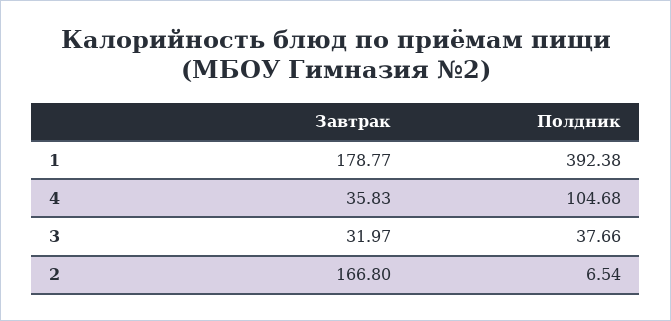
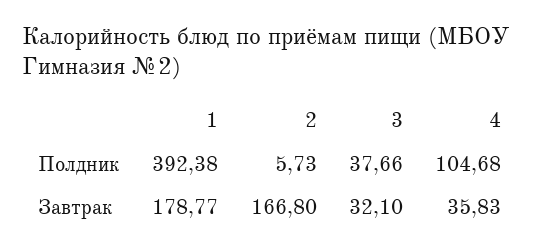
  {
    "Завтрак": {
      "1": 178.77,
      "4": 35.83,
-     "3": 31.97,
+     "3": 32.1,
      "2": 166.8
    },
    "Полдник": {
      "1": 392.38,
      "4": 104.68,
      "3": 37.66,
-     "2": 6.54
+     "2": 5.73
    }
  }

